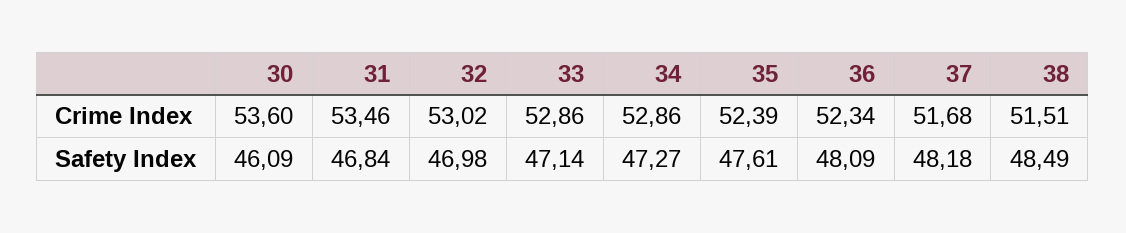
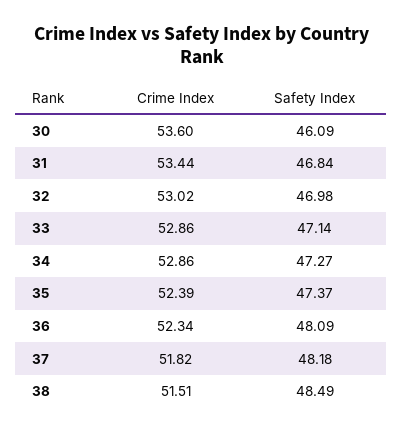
  {
    "30": {
      "Crime Index": 53.6,
      "Safety Index": 46.09
    },
    "31": {
-     "Crime Index": 53.46,
+     "Crime Index": 53.44,
      "Safety Index": 46.84
    },
    "32": {
      "Crime Index": 53.02,
      "Safety Index": 46.98
    },
    "33": {
      "Crime Index": 52.86,
      "Safety Index": 47.14
    },
    "34": {
      "Crime Index": 52.86,
      "Safety Index": 47.27
    },
    "35": {
      "Crime Index": 52.39,
-     "Safety Index": 47.61
+     "Safety Index": 47.37
    },
    "36": {
      "Crime Index": 52.34,
      "Safety Index": 48.09
    },
    "37": {
-     "Crime Index": 51.68,
+     "Crime Index": 51.82,
      "Safety Index": 48.18
    },
    "38": {
      "Crime Index": 51.51,
      "Safety Index": 48.49
    }
  }

